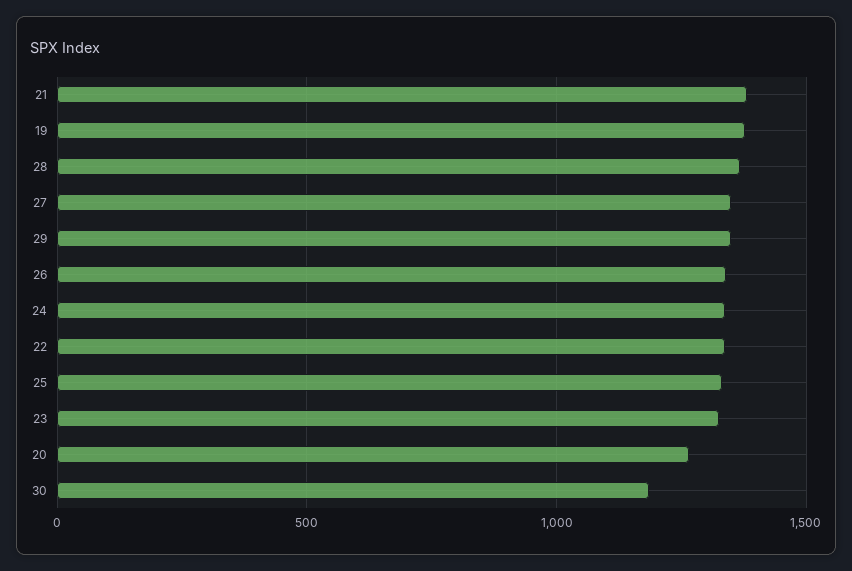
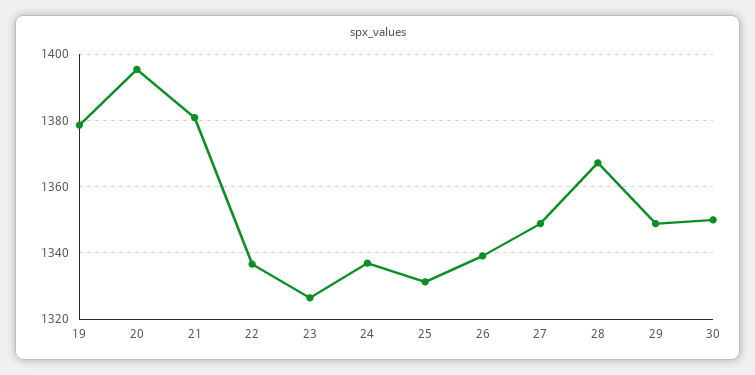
  {
    "21": 1380,
    "19": 1378,
    "28": 1368,
    "27": 1348,
    "29": 1348,
    "26": 1340,
    "24": 1336,
    "22": 1336,
    "25": 1332,
    "23": 1326,
-   "20": 1250,
+   "20": 1396,
-   "30": 1200
+   "30": 1350
  }

